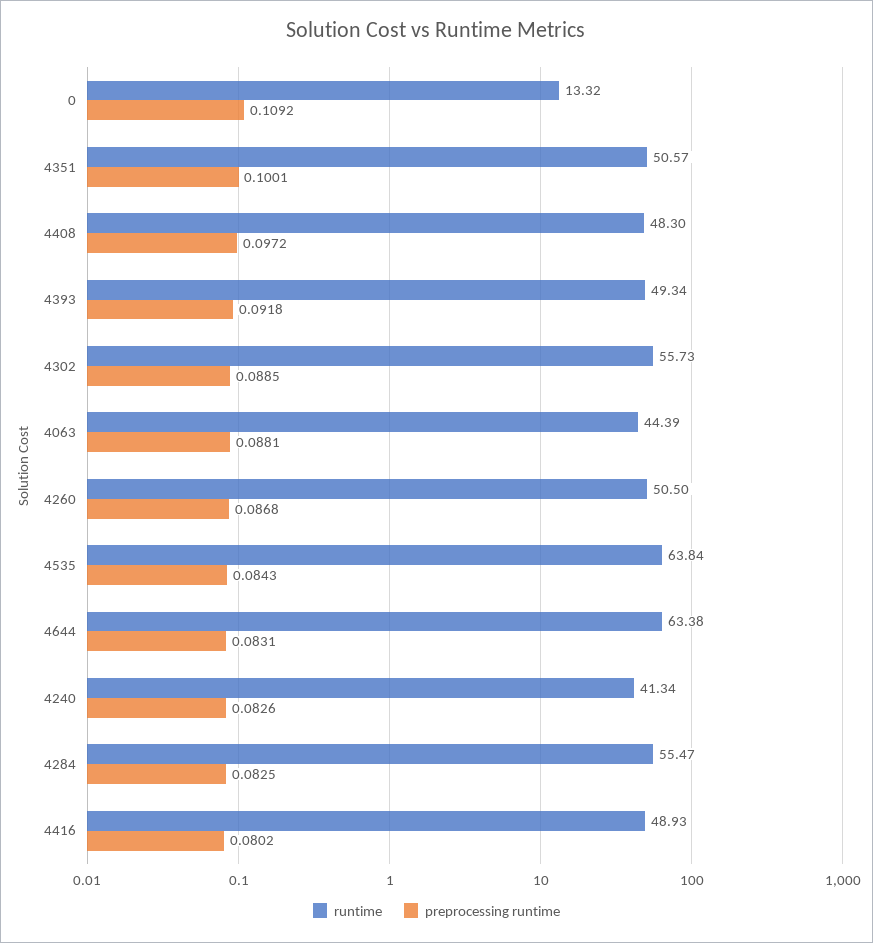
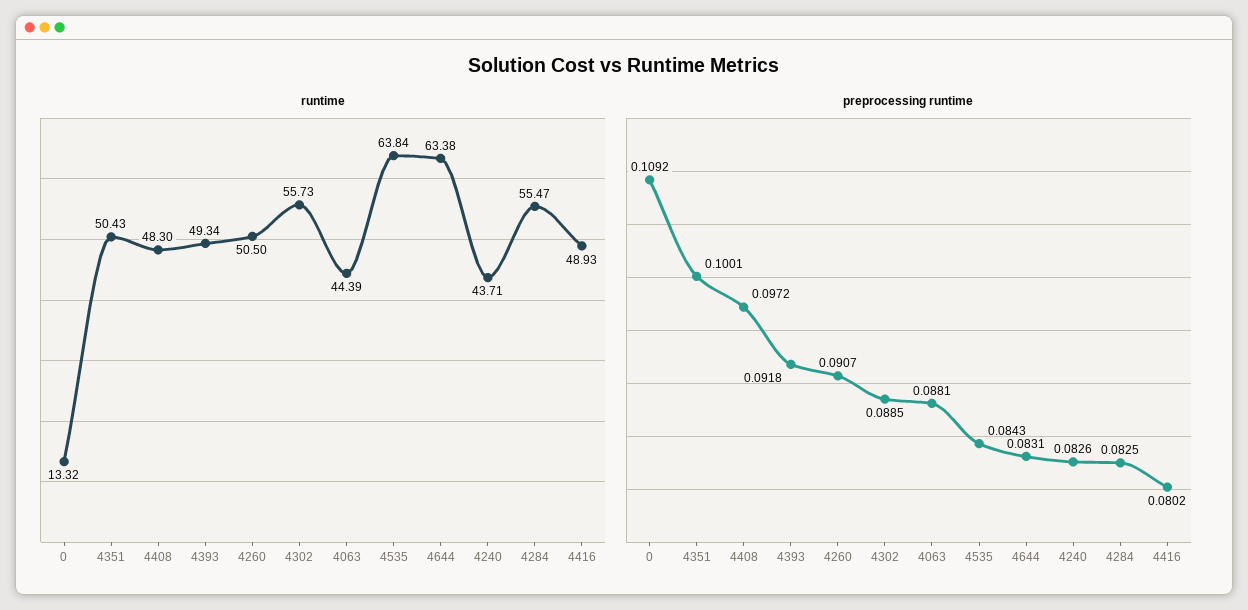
  {
    "runtime": {
      "0": 13.32,
-     "4351": 50.57,
+     "4351": 50.43,
      "4408": 48.3,
      "4393": 49.34,
      "4302": 55.73,
      "4063": 44.39,
      "4260": 50.5,
      "4535": 63.84,
      "4644": 63.38,
-     "4240": 41.34,
+     "4240": 43.71,
      "4284": 55.47,
      "4416": 48.93
    },
    "preprocessing runtime": {
      "0": 0.1092,
      "4351": 0.1001,
      "4408": 0.0972,
      "4393": 0.0918,
      "4302": 0.0885,
      "4063": 0.0881,
-     "4260": 0.0868,
+     "4260": 0.0907,
      "4535": 0.0843,
      "4644": 0.0831,
      "4240": 0.0826,
      "4284": 0.0825,
      "4416": 0.0802
    }
  }

